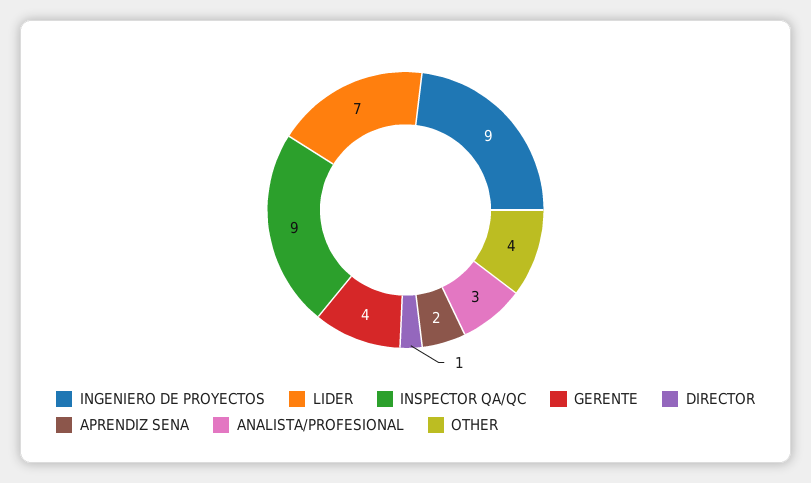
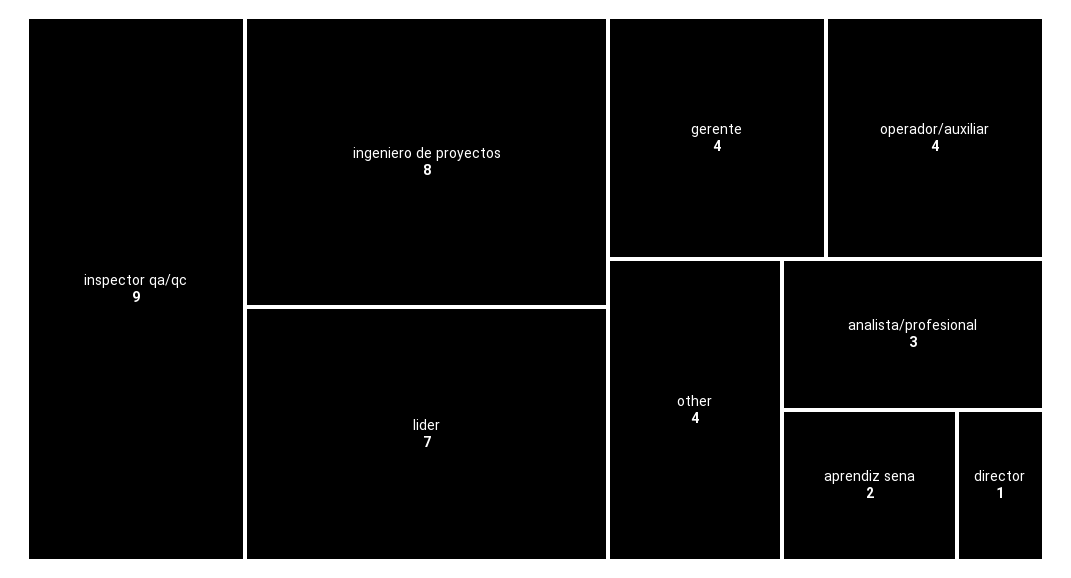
  {
-   "INGENIERO DE PROYECTOS": 9,
+   "INGENIERO DE PROYECTOS": 8,
    "LIDER": 7,
    "INSPECTOR QA/QC": 9,
    "GERENTE": 4,
    "DIRECTOR": 1,
    "APRENDIZ SENA": 2,
    "ANALISTA/PROFESIONAL": 3,
-   "OTHER": 4
+   "OTHER": 4,
+   "operador/auxiliar": 4
  }

